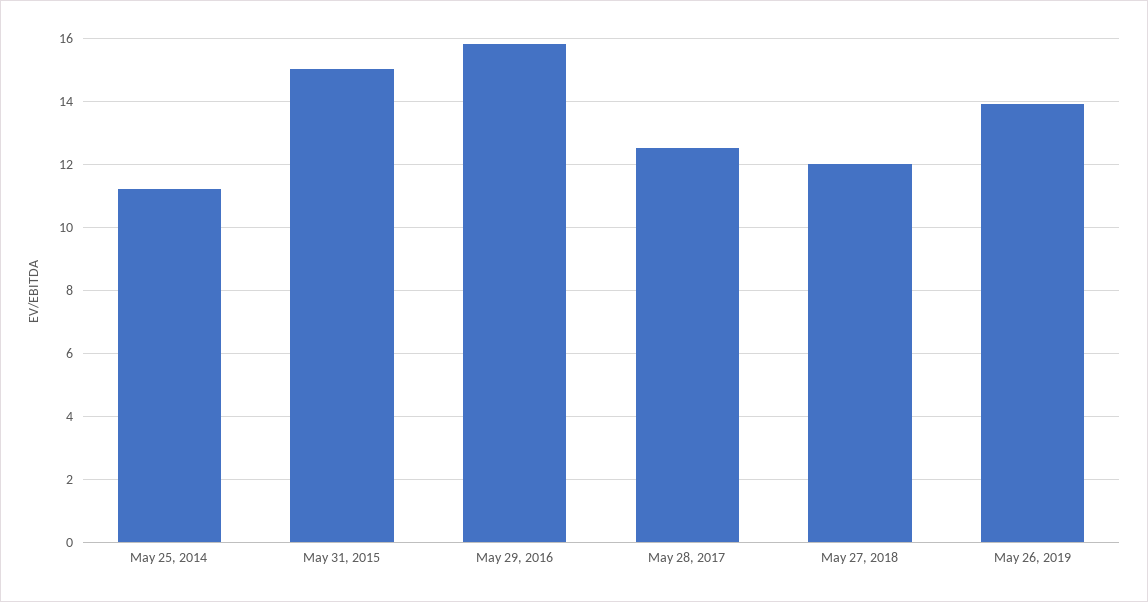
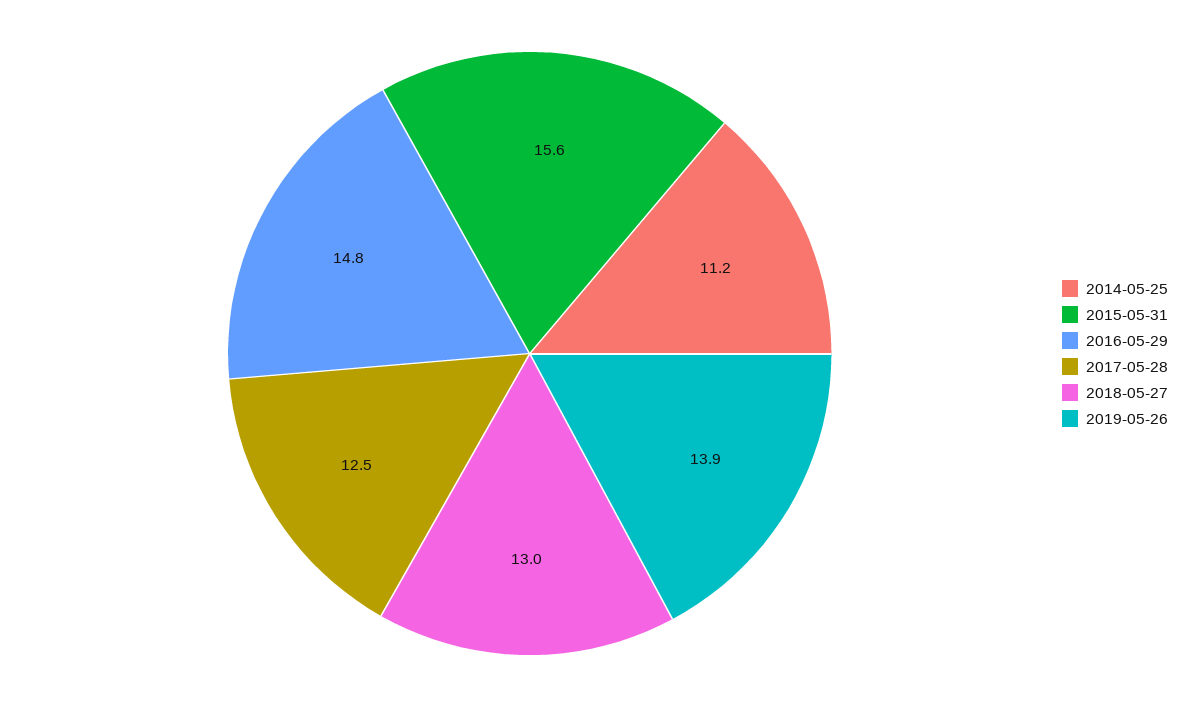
  {
    "May 25, 2014": 11.2,
-   "May 31, 2015": 15,
+   "May 31, 2015": 15.6,
-   "May 29, 2016": 15.8,
+   "May 29, 2016": 14.8,
    "May 28, 2017": 12.5,
-   "May 27, 2018": 12,
+   "May 27, 2018": 13,
    "May 26, 2019": 13.9
  }

